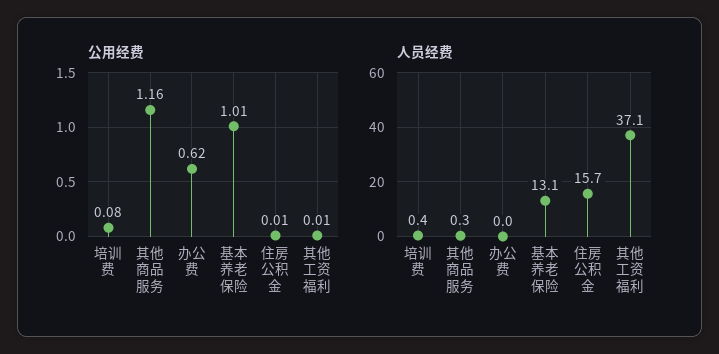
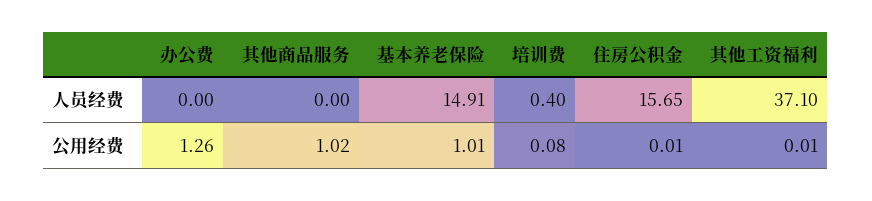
  {
    "公用经费": {
      "培训费": 0.08,
-     "其他商品服务": 1.16,
+     "其他商品服务": 1.02,
-     "办公费": 0.62,
+     "办公费": 1.26,
      "基本养老保险": 1.01,
      "住房公积金": 0.01,
      "其他工资福利": 0.01
    },
    "人员经费": {
      "培训费": 0.4,
-     "其他商品服务": 0.3,
+     "其他商品服务": 0,
      "办公费": 0,
-     "基本养老保险": 13.1,
+     "基本养老保险": 14.91,
      "住房公积金": 15.65,
      "其他工资福利": 37.1
    }
  }

